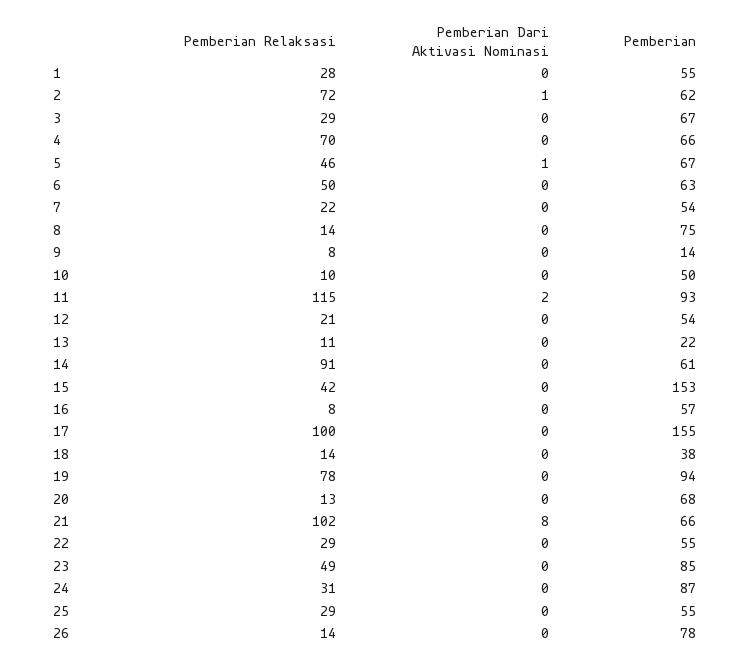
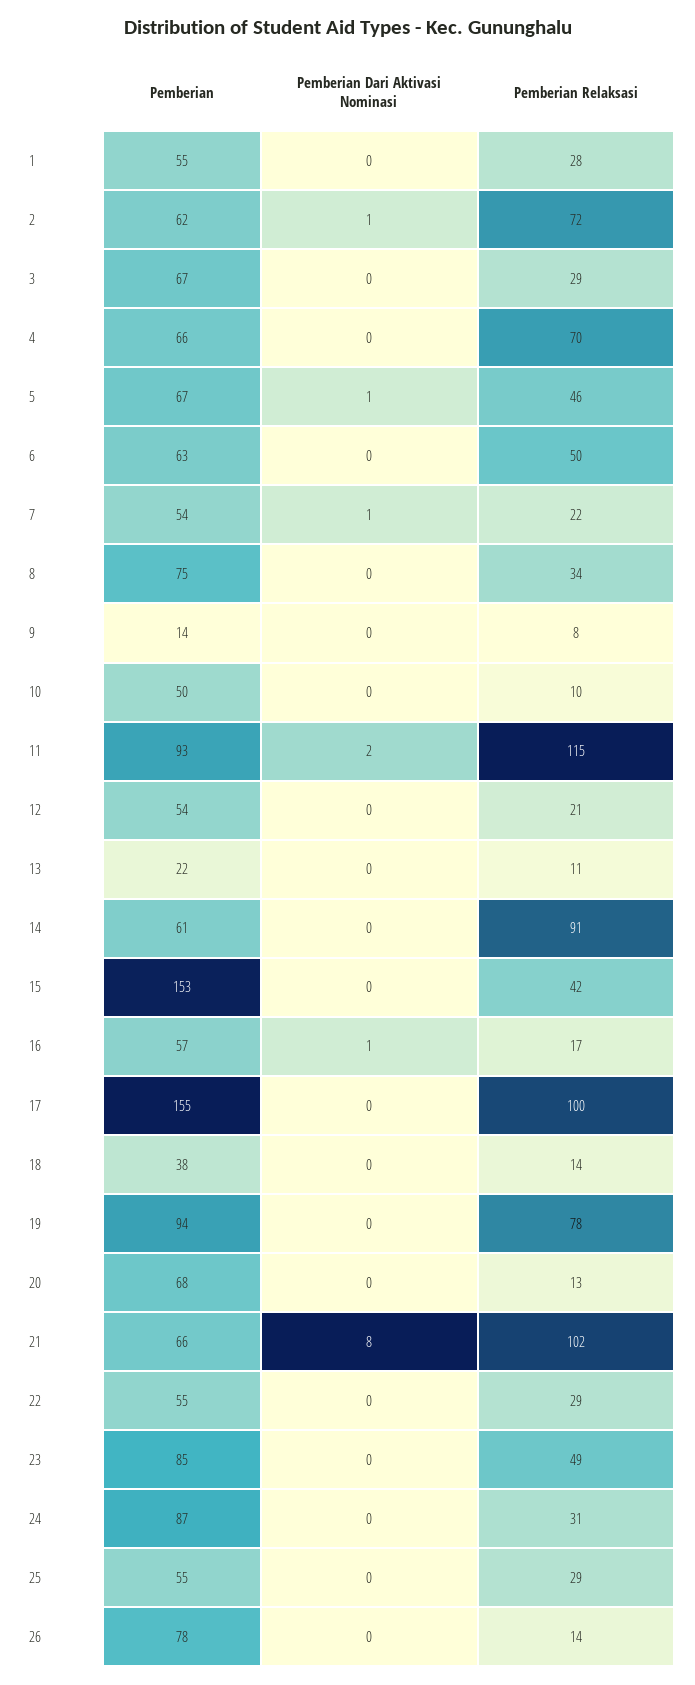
  {
    "Pemberian Relaksasi": {
      "1": 28,
      "2": 72,
      "3": 29,
      "4": 70,
      "5": 46,
      "6": 50,
      "7": 22,
-     "8": 14,
+     "8": 34,
      "9": 8,
      "10": 10,
      "11": 115,
      "12": 21,
      "13": 11,
      "14": 91,
      "15": 42,
-     "16": 8,
+     "16": 17,
      "17": 100,
      "18": 14,
      "19": 78,
      "20": 13,
      "21": 102,
      "22": 29,
      "23": 49,
      "24": 31,
      "25": 29,
      "26": 14
    },
    "Pemberian Dari Aktivasi Nominasi": {
      "1": 0,
      "2": 1,
      "3": 0,
      "4": 0,
      "5": 1,
      "6": 0,
-     "7": 0,
+     "7": 1,
      "8": 0,
      "9": 0,
      "10": 0,
      "11": 2,
      "12": 0,
      "13": 0,
      "14": 0,
      "15": 0,
-     "16": 0,
+     "16": 1,
      "17": 0,
      "18": 0,
      "19": 0,
      "20": 0,
      "21": 8,
      "22": 0,
      "23": 0,
      "24": 0,
      "25": 0,
      "26": 0
    },
    "Pemberian": {
      "1": 55,
      "2": 62,
      "3": 67,
      "4": 66,
      "5": 67,
      "6": 63,
      "7": 54,
      "8": 75,
      "9": 14,
      "10": 50,
      "11": 93,
      "12": 54,
      "13": 22,
      "14": 61,
      "15": 153,
      "16": 57,
      "17": 155,
      "18": 38,
      "19": 94,
      "20": 68,
      "21": 66,
      "22": 55,
      "23": 85,
      "24": 87,
      "25": 55,
      "26": 78
    }
  }

